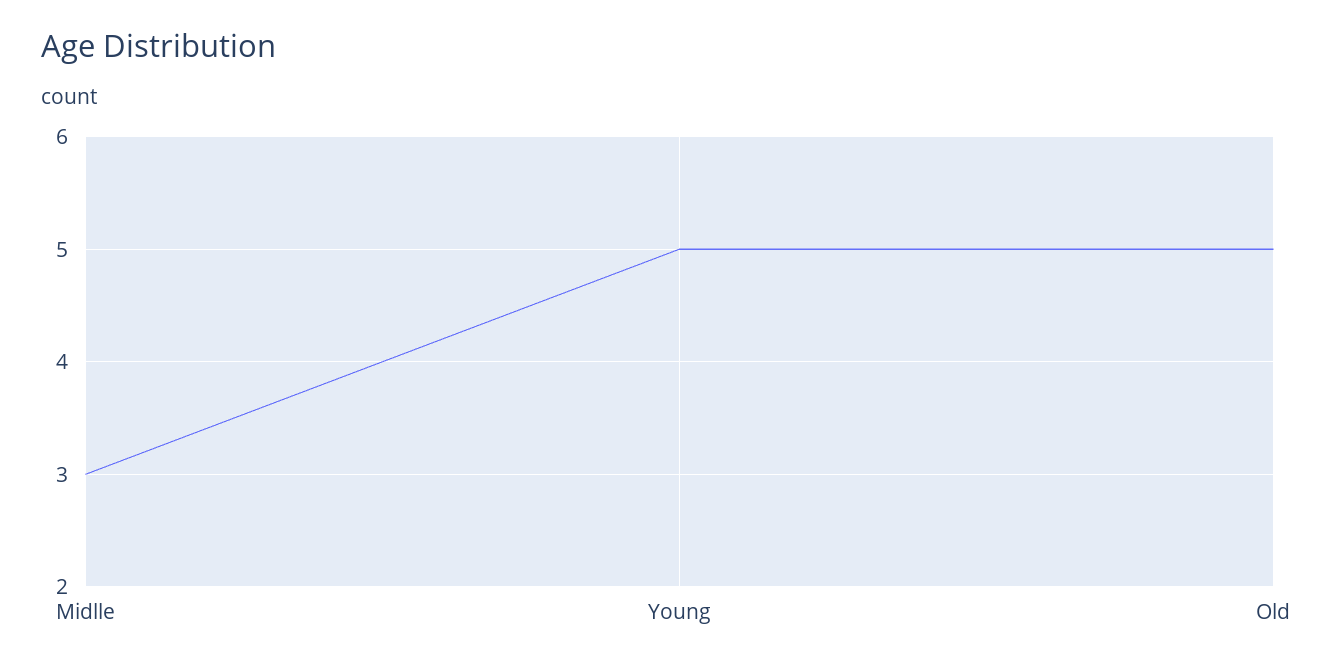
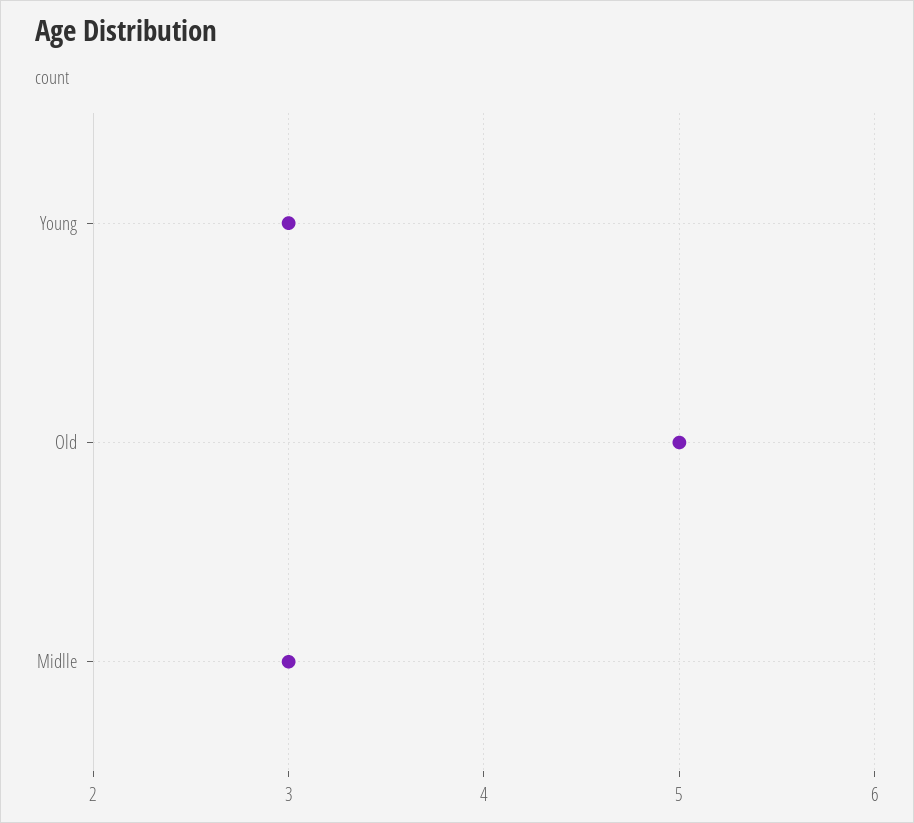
  {
    "Midlle": 3,
-   "Young": 5,
+   "Young": 3,
    "Old": 5
  }

